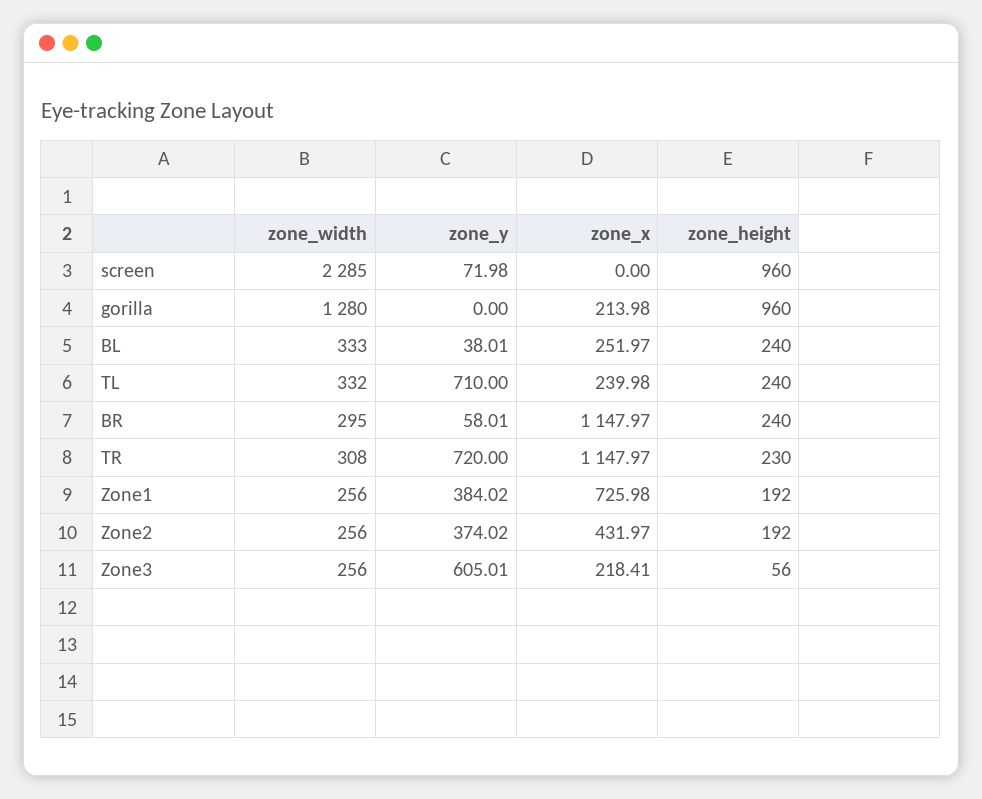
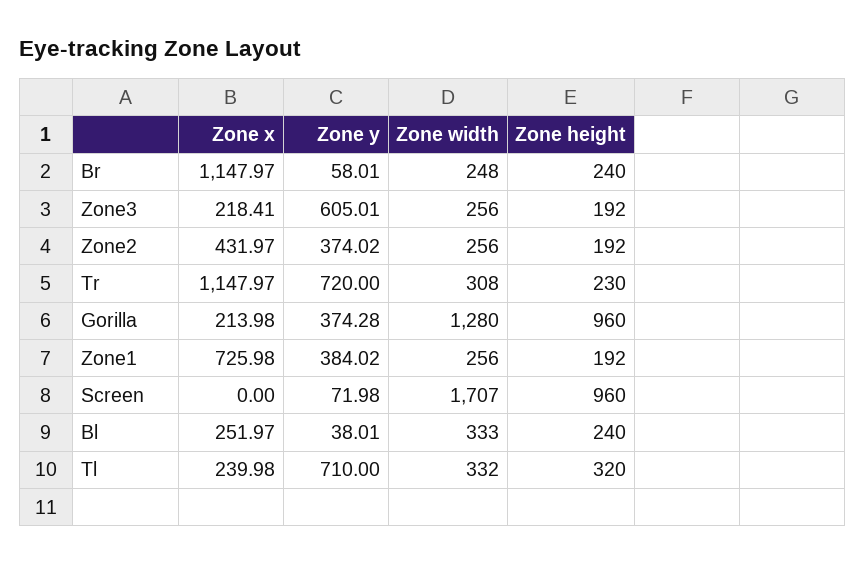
  {
    "zone_width": {
-     "screen": 2285,
+     "screen": 1707,
      "gorilla": 1280,
      "BL": 333,
      "TL": 332,
-     "BR": 295,
+     "BR": 248,
      "TR": 308,
      "Zone1": 256,
      "Zone2": 256,
      "Zone3": 256
    },
    "zone_y": {
      "screen": 71.98,
-     "gorilla": 0,
+     "gorilla": 374.28,
      "BL": 38.01,
      "TL": 710,
      "BR": 58.01,
      "TR": 720,
      "Zone1": 384.02,
      "Zone2": 374.02,
      "Zone3": 605.01
    },
    "zone_x": {
      "screen": 0,
      "gorilla": 213.98,
      "BL": 251.97,
      "TL": 239.98,
      "BR": 1147.97,
      "TR": 1147.97,
      "Zone1": 725.98,
      "Zone2": 431.97,
      "Zone3": 218.41
    },
    "zone_height": {
      "screen": 960,
      "gorilla": 960,
      "BL": 240,
-     "TL": 240,
+     "TL": 320,
      "BR": 240,
      "TR": 230,
      "Zone1": 192,
      "Zone2": 192,
-     "Zone3": 56
+     "Zone3": 192
    }
  }

